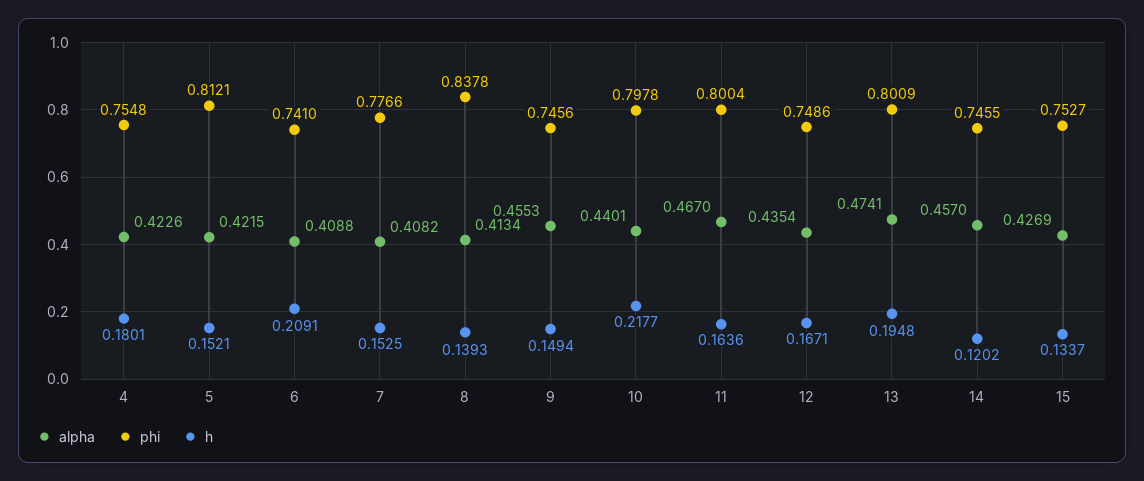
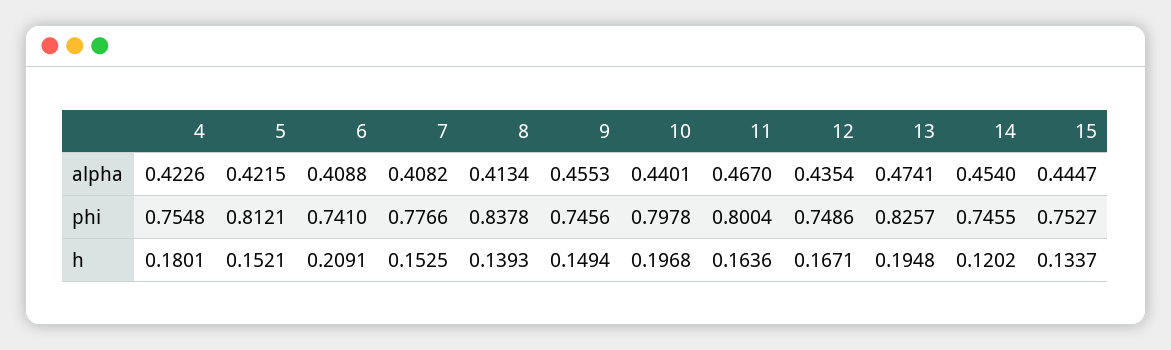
  {
    "alpha": {
      "4": 0.4226,
      "5": 0.4215,
      "6": 0.4088,
      "7": 0.4082,
      "8": 0.4134,
      "9": 0.4553,
      "10": 0.4401,
      "11": 0.467,
      "12": 0.4354,
      "13": 0.4741,
-     "14": 0.457,
+     "14": 0.454,
-     "15": 0.4269
+     "15": 0.4447
    },
    "phi": {
      "4": 0.7548,
      "5": 0.8121,
      "6": 0.741,
      "7": 0.7766,
      "8": 0.8378,
      "9": 0.7456,
      "10": 0.7978,
      "11": 0.8004,
      "12": 0.7486,
-     "13": 0.8009,
+     "13": 0.8257,
      "14": 0.7455,
      "15": 0.7527
    },
    "h": {
      "4": 0.1801,
      "5": 0.1521,
      "6": 0.2091,
      "7": 0.1525,
      "8": 0.1393,
      "9": 0.1494,
-     "10": 0.2177,
+     "10": 0.1968,
      "11": 0.1636,
      "12": 0.1671,
      "13": 0.1948,
      "14": 0.1202,
      "15": 0.1337
    }
  }

